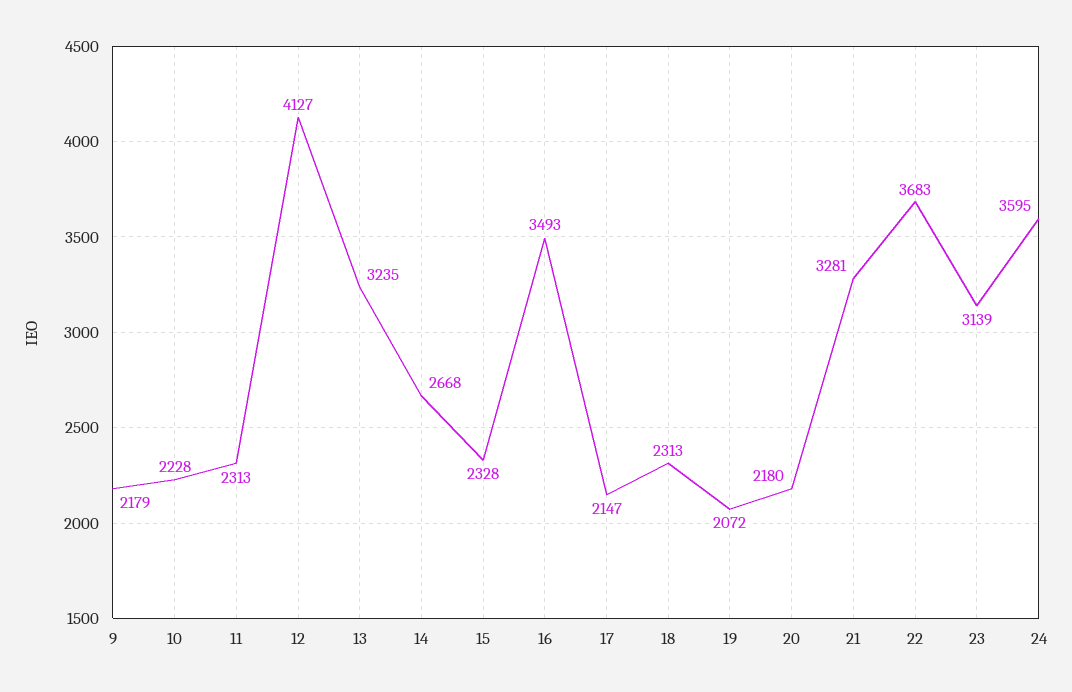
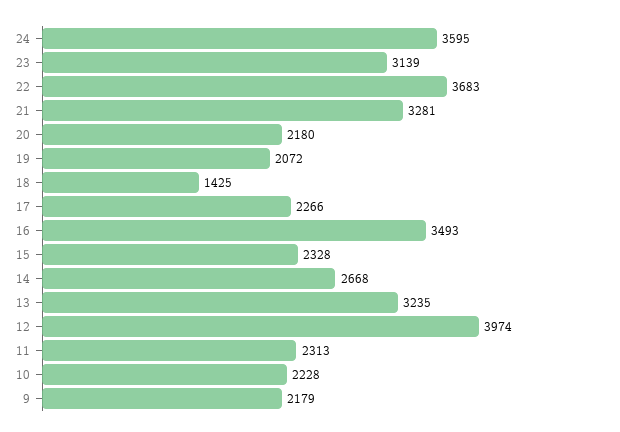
  {
    "9": 2179,
    "10": 2228,
    "11": 2313,
-   "12": 4127,
+   "12": 3974,
    "13": 3235,
    "14": 2668,
    "15": 2328,
    "16": 3493,
-   "17": 2147,
+   "17": 2266,
-   "18": 2313,
+   "18": 1425,
    "19": 2072,
    "20": 2180,
    "21": 3281,
    "22": 3683,
    "23": 3139,
    "24": 3595
  }

